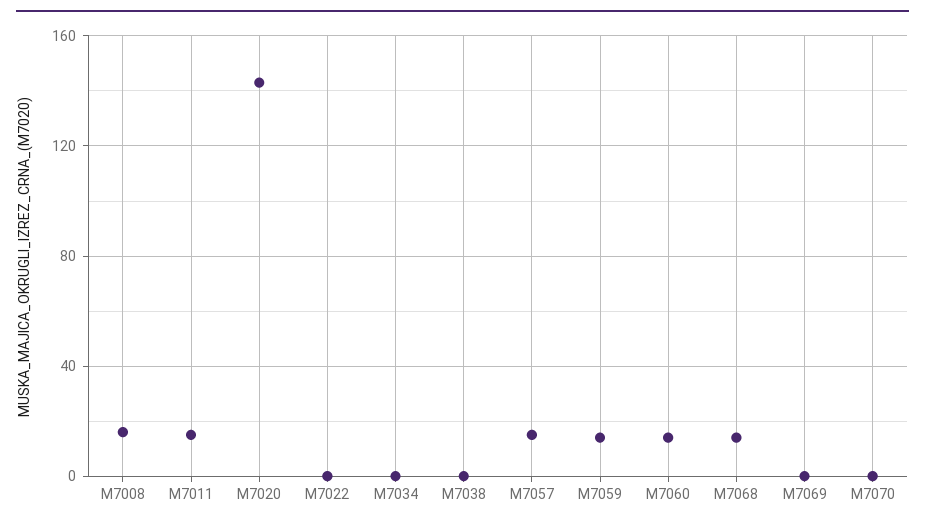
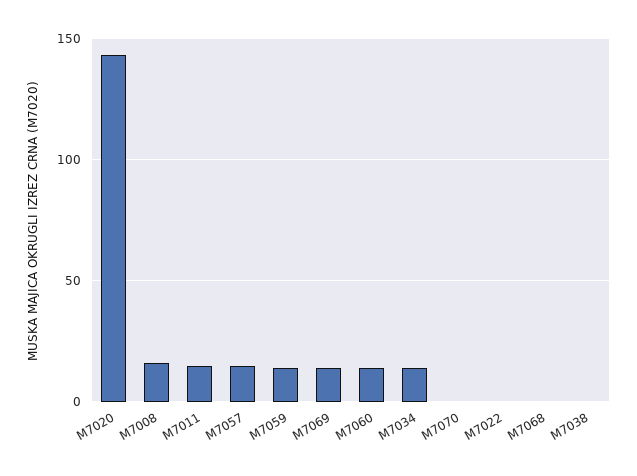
  {
    "M7008": 15,
    "M7011": 15,
    "M7020": 145,
    "M7022": 0,
-   "M7034": 0,
+   "M7034": 15,
    "M7038": 0,
    "M7057": 15,
    "M7059": 15,
    "M7060": 15,
-   "M7068": 15,
+   "M7068": 0,
-   "M7069": 0,
+   "M7069": 15,
    "M7070": 0
  }

